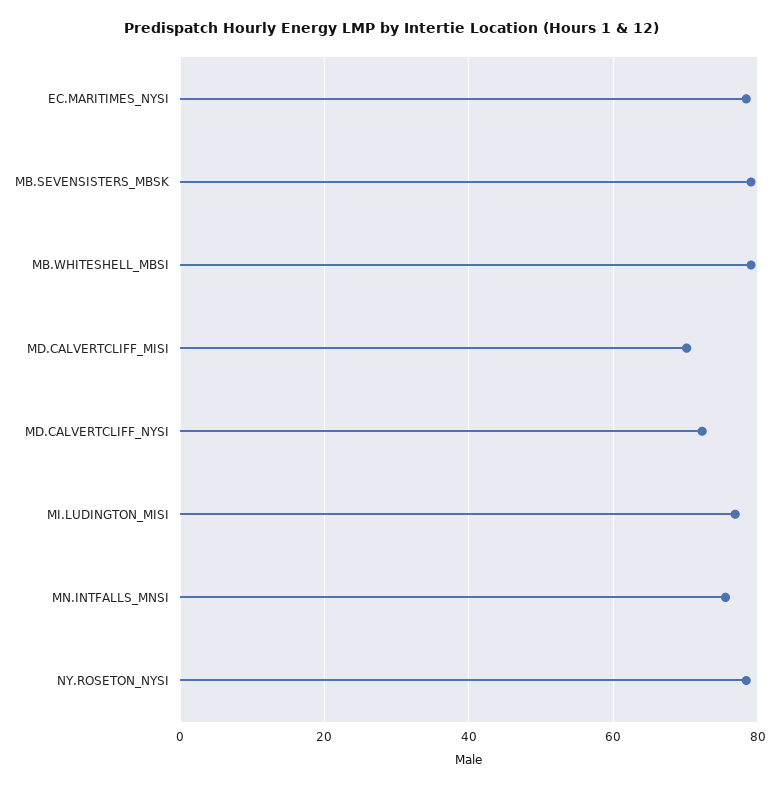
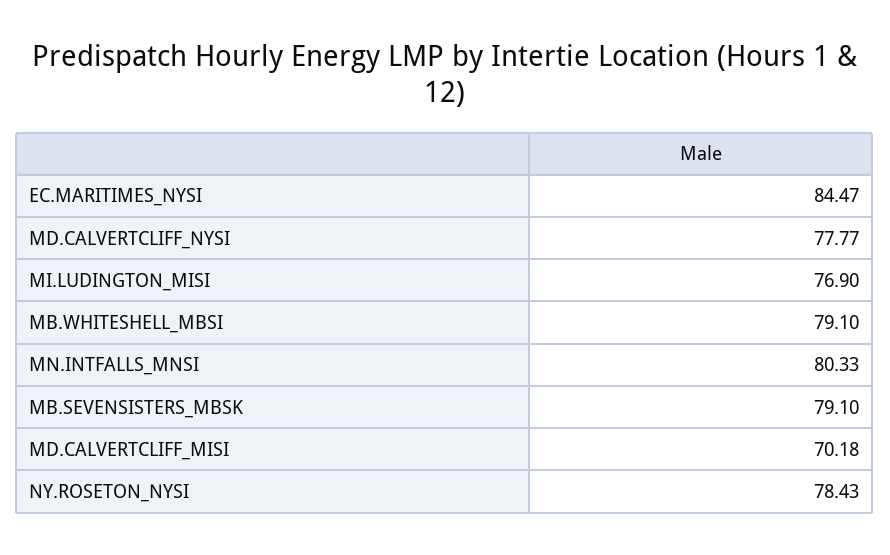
  {
-   "EC.MARITIMES_NYSI": 78,
+   "EC.MARITIMES_NYSI": 84.47,
    "MB.SEVENSISTERS_MBSK": 79.1,
    "MB.WHITESHELL_MBSI": 79.1,
    "MD.CALVERTCLIFF_MISI": 70.18,
-   "MD.CALVERTCLIFF_NYSI": 72,
+   "MD.CALVERTCLIFF_NYSI": 77.77,
    "MI.LUDINGTON_MISI": 76.9,
-   "MN.INTFALLS_MNSI": 76,
+   "MN.INTFALLS_MNSI": 80.33,
    "NY.ROSETON_NYSI": 78.43
  }

